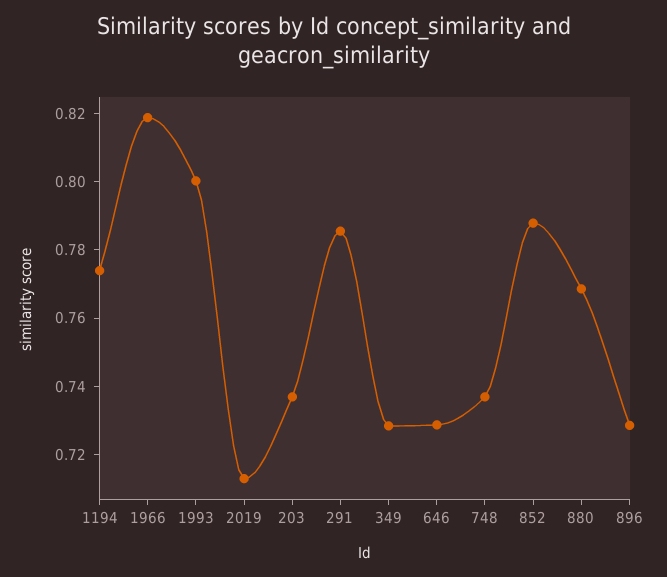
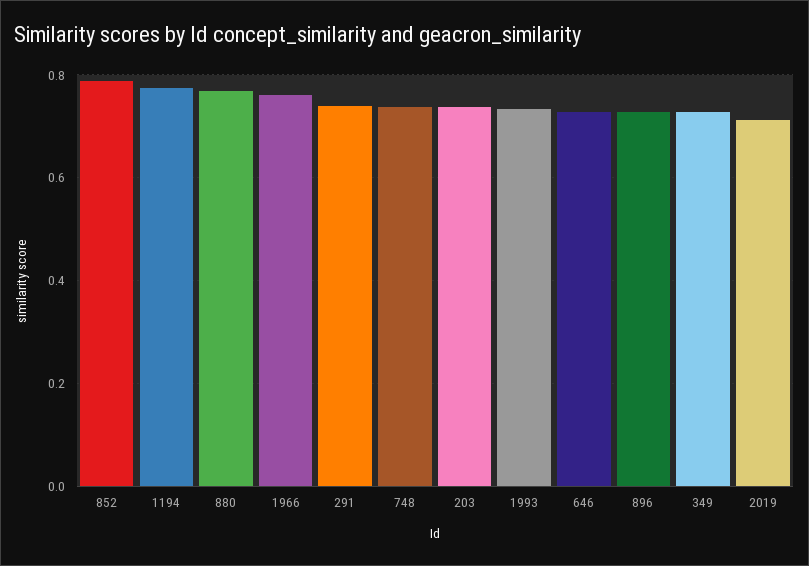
  {
    "1194": 0.775,
-   "1966": 0.82,
+   "1966": 0.76,
-   "1993": 0.8,
+   "1993": 0.74,
    "2019": 0.715,
    "203": 0.735,
-   "291": 0.785,
+   "291": 0.74,
    "349": 0.73,
    "646": 0.73,
    "748": 0.735,
    "852": 0.79,
    "880": 0.77,
    "896": 0.73
  }

